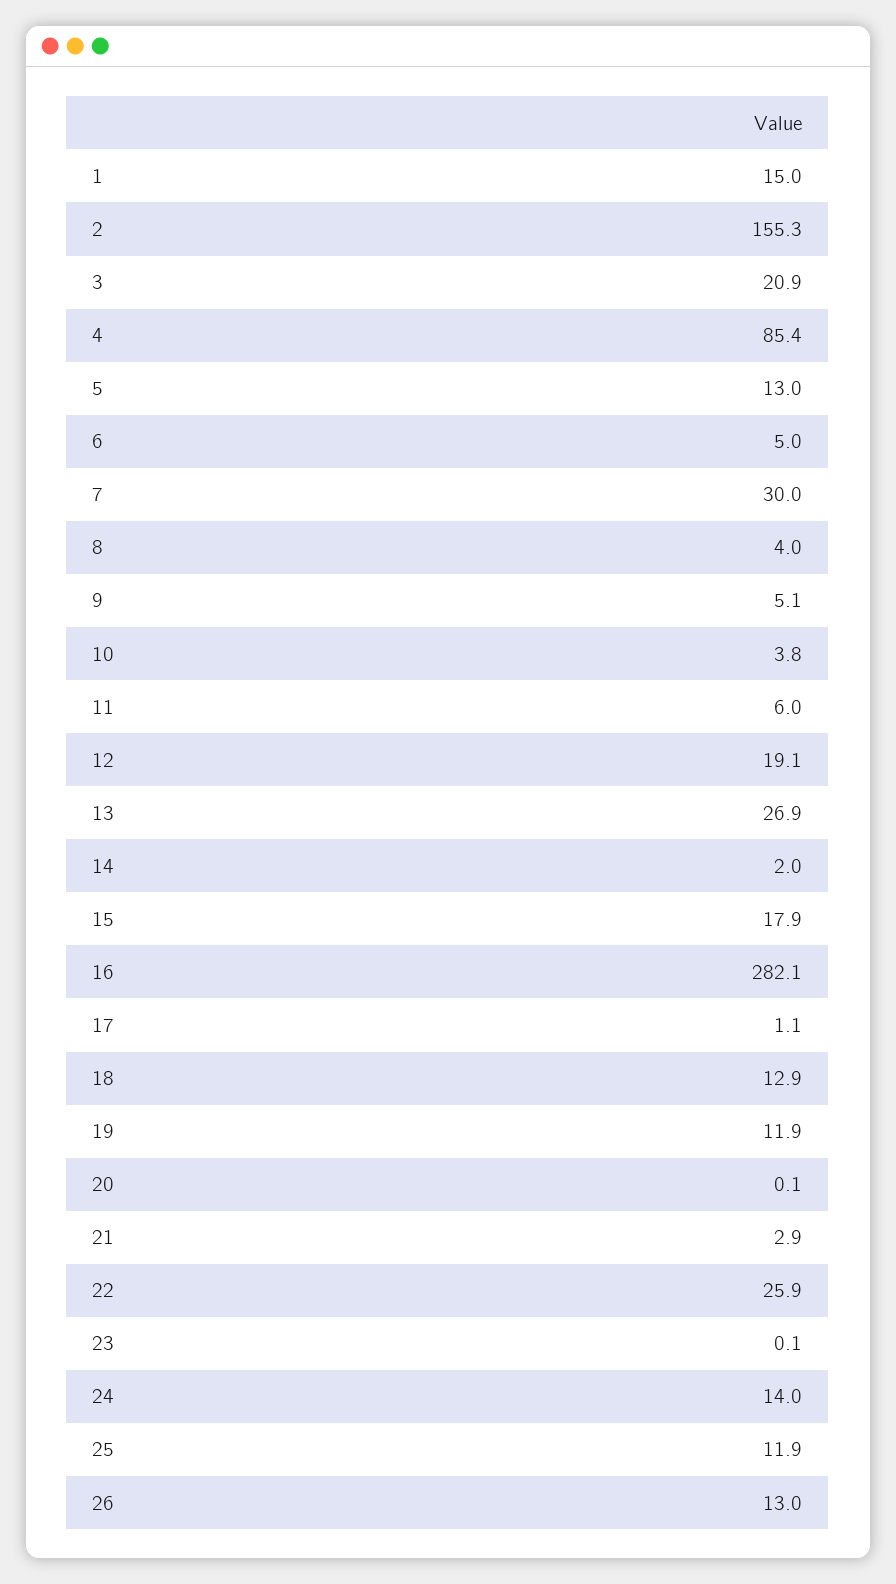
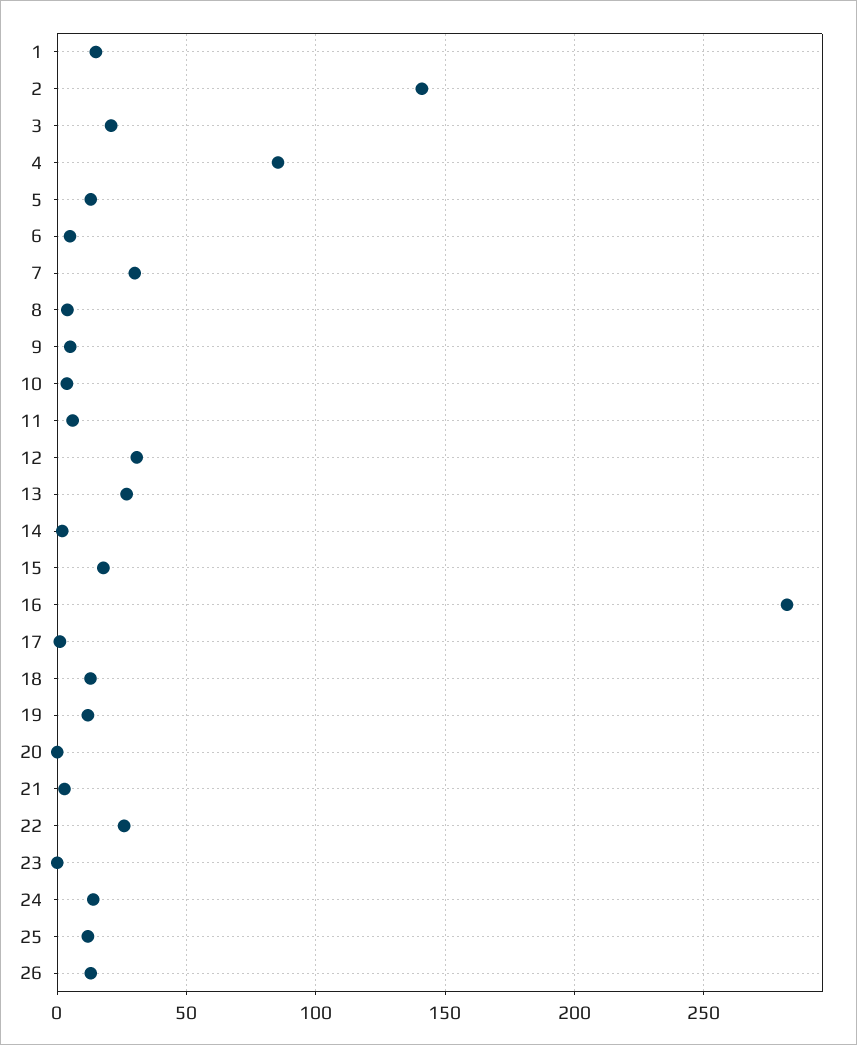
  {
    "1": 15,
-   "2": 155.3,
+   "2": 140,
    "3": 20.9,
    "4": 85.4,
    "5": 13,
    "6": 5,
    "7": 30,
    "8": 4,
    "9": 5.1,
    "10": 3.8,
    "11": 6,
-   "12": 19.1,
+   "12": 30,
    "13": 26.9,
    "14": 2,
    "15": 17.9,
    "16": 282.1,
    "17": 1.1,
    "18": 12.9,
    "19": 11.9,
    "20": 0.1,
    "21": 2.9,
    "22": 25.9,
    "23": 0.1,
    "24": 14,
    "25": 11.9,
    "26": 13
  }

